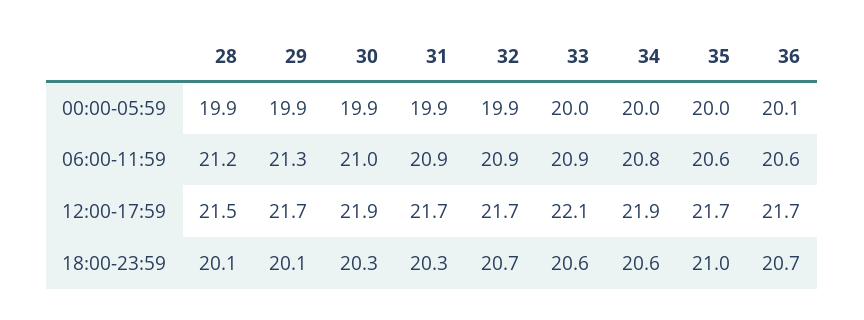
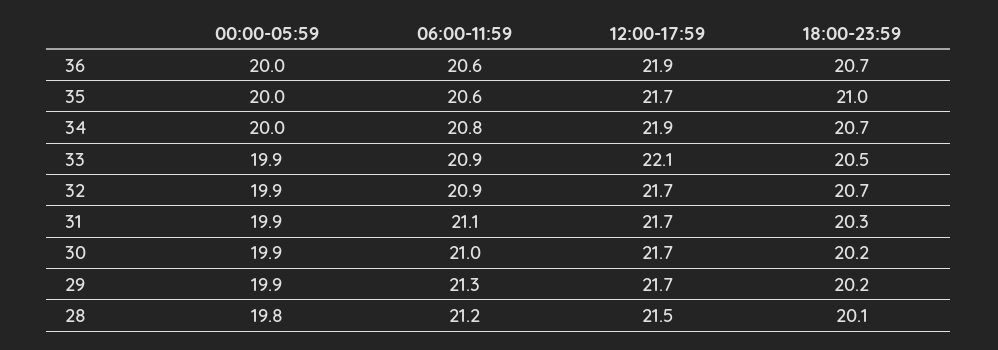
  {
    "28": {
-     "00:00-05:59": 19.9,
+     "00:00-05:59": 19.8,
      "06:00-11:59": 21.2,
      "12:00-17:59": 21.5,
      "18:00-23:59": 20.1
    },
    "29": {
      "00:00-05:59": 19.9,
      "06:00-11:59": 21.3,
      "12:00-17:59": 21.7,
-     "18:00-23:59": 20.1
+     "18:00-23:59": 20.2
    },
    "30": {
      "00:00-05:59": 19.9,
      "06:00-11:59": 21,
-     "12:00-17:59": 21.9,
+     "12:00-17:59": 21.7,
-     "18:00-23:59": 20.3
+     "18:00-23:59": 20.2
    },
    "31": {
      "00:00-05:59": 19.9,
-     "06:00-11:59": 20.9,
+     "06:00-11:59": 21.1,
      "12:00-17:59": 21.7,
      "18:00-23:59": 20.3
    },
    "32": {
      "00:00-05:59": 19.9,
      "06:00-11:59": 20.9,
      "12:00-17:59": 21.7,
      "18:00-23:59": 20.7
    },
    "33": {
-     "00:00-05:59": 20,
+     "00:00-05:59": 19.9,
      "06:00-11:59": 20.9,
      "12:00-17:59": 22.1,
-     "18:00-23:59": 20.6
+     "18:00-23:59": 20.5
    },
    "34": {
      "00:00-05:59": 20,
      "06:00-11:59": 20.8,
      "12:00-17:59": 21.9,
-     "18:00-23:59": 20.6
+     "18:00-23:59": 20.7
    },
    "35": {
      "00:00-05:59": 20,
      "06:00-11:59": 20.6,
      "12:00-17:59": 21.7,
      "18:00-23:59": 21
    },
    "36": {
-     "00:00-05:59": 20.1,
+     "00:00-05:59": 20,
      "06:00-11:59": 20.6,
-     "12:00-17:59": 21.7,
+     "12:00-17:59": 21.9,
      "18:00-23:59": 20.7
    }
  }

